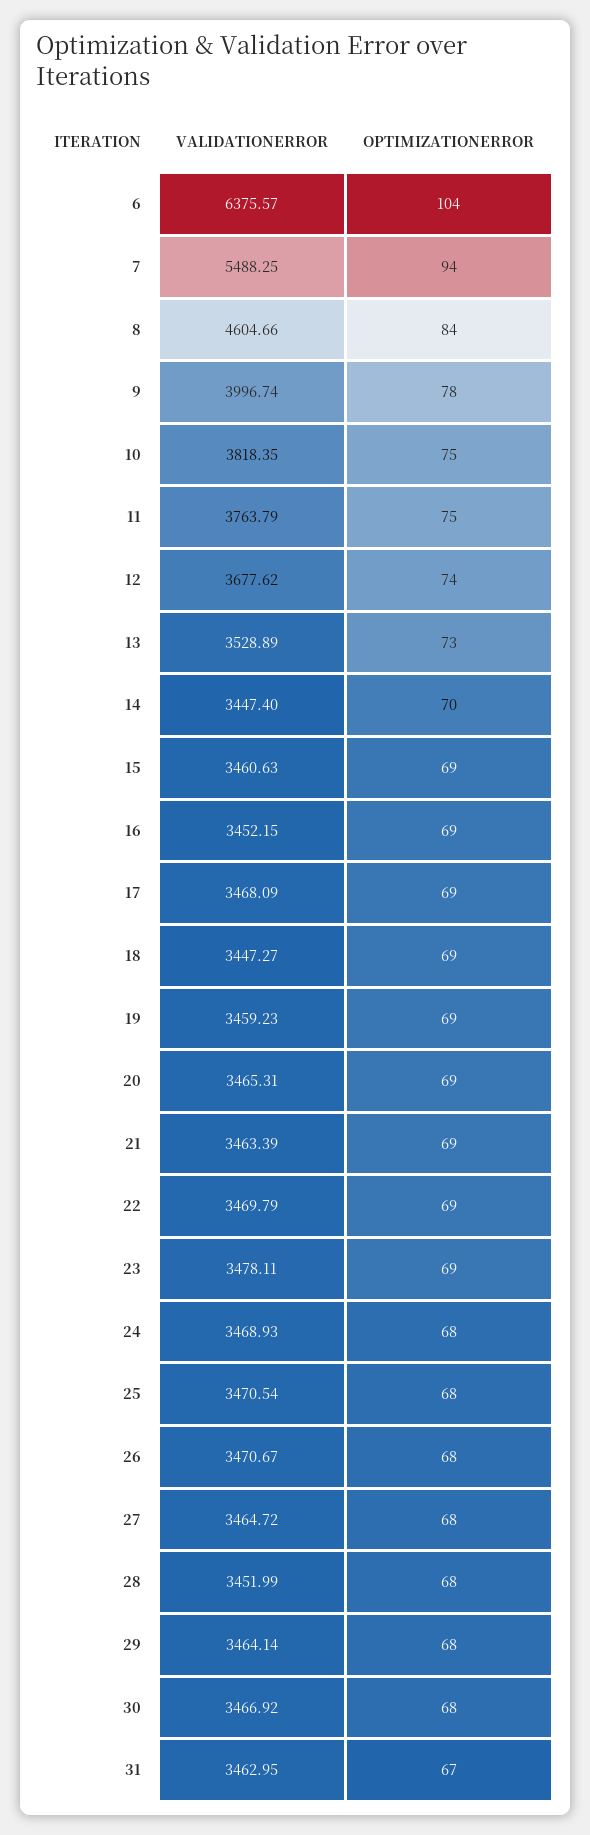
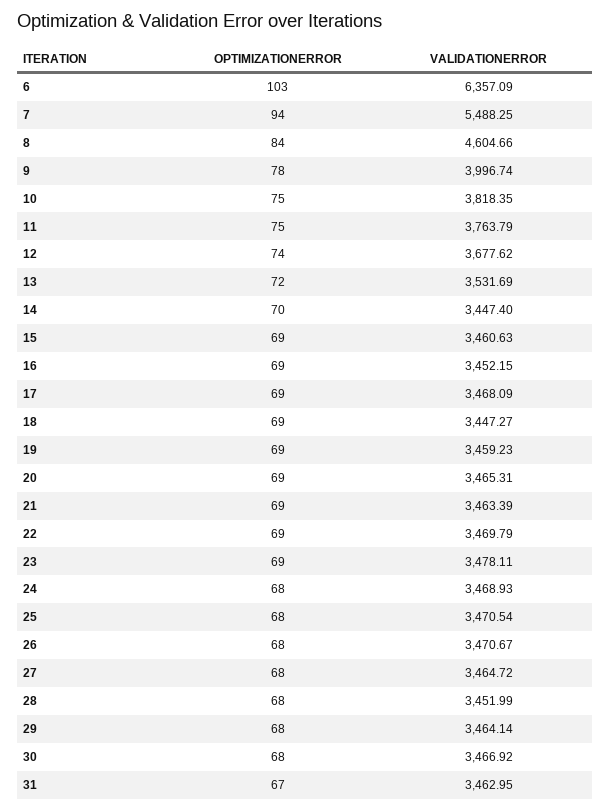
  {
    "VALIDATIONERROR": {
-     "6": 6375.57,
+     "6": 6357.09,
      "7": 5488.25,
      "8": 4604.66,
      "9": 3996.74,
      "10": 3818.35,
      "11": 3763.79,
      "12": 3677.62,
-     "13": 3528.89,
+     "13": 3531.69,
      "14": 3447.4,
      "15": 3460.63,
      "16": 3452.15,
      "17": 3468.09,
      "18": 3447.27,
      "19": 3459.23,
      "20": 3465.31,
      "21": 3463.39,
      "22": 3469.79,
      "23": 3478.11,
      "24": 3468.93,
      "25": 3470.54,
      "26": 3470.67,
      "27": 3464.72,
      "28": 3451.99,
      "29": 3464.14,
      "30": 3466.92,
      "31": 3462.95
    },
    "OPTIMIZATIONERROR": {
-     "6": 104,
+     "6": 103,
      "7": 94,
      "8": 84,
      "9": 78,
      "10": 75,
      "11": 75,
      "12": 74,
-     "13": 73,
+     "13": 72,
      "14": 70,
      "15": 69,
      "16": 69,
      "17": 69,
      "18": 69,
      "19": 69,
      "20": 69,
      "21": 69,
      "22": 69,
      "23": 69,
      "24": 68,
      "25": 68,
      "26": 68,
      "27": 68,
      "28": 68,
      "29": 68,
      "30": 68,
      "31": 67
    }
  }

